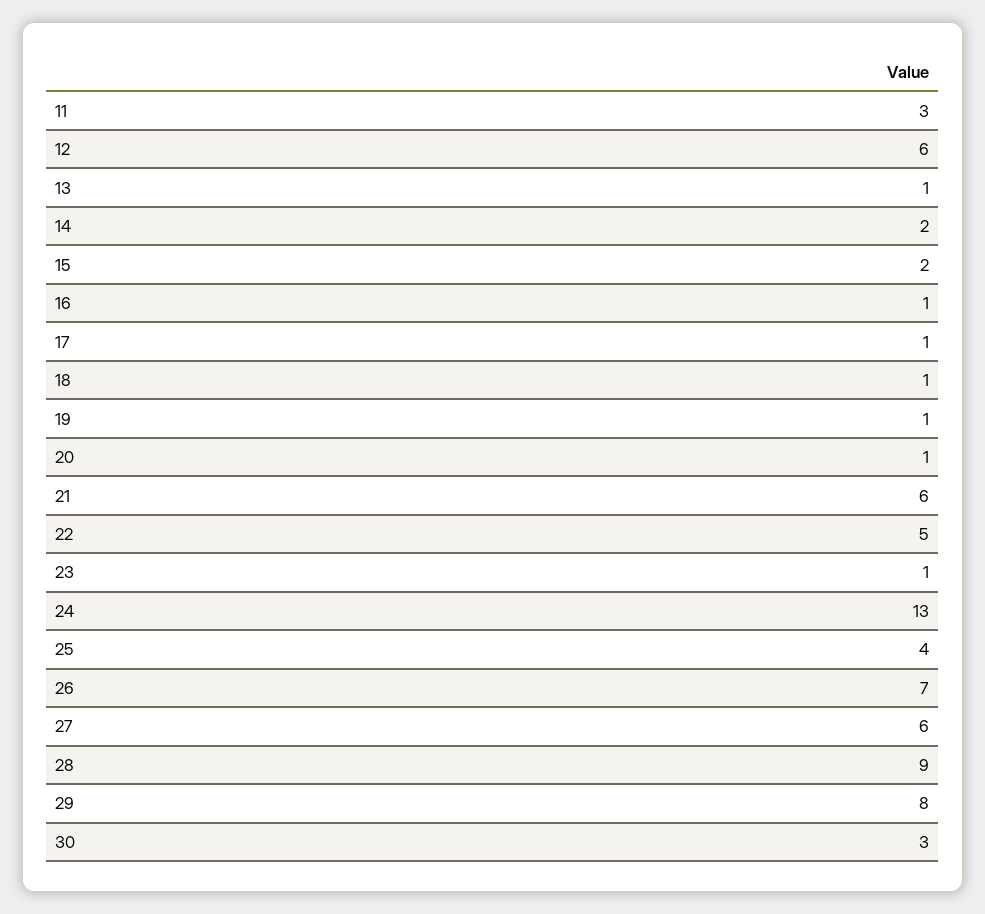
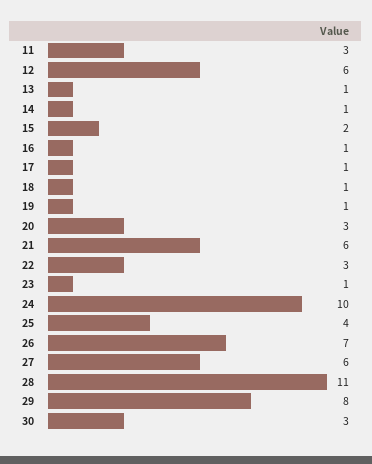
  {
    "11": 3,
    "12": 6,
    "13": 1,
-   "14": 2,
+   "14": 1,
    "15": 2,
    "16": 1,
    "17": 1,
    "18": 1,
    "19": 1,
-   "20": 1,
+   "20": 3,
    "21": 6,
-   "22": 5,
+   "22": 3,
    "23": 1,
-   "24": 13,
+   "24": 10,
    "25": 4,
    "26": 7,
    "27": 6,
-   "28": 9,
+   "28": 11,
    "29": 8,
    "30": 3
  }

